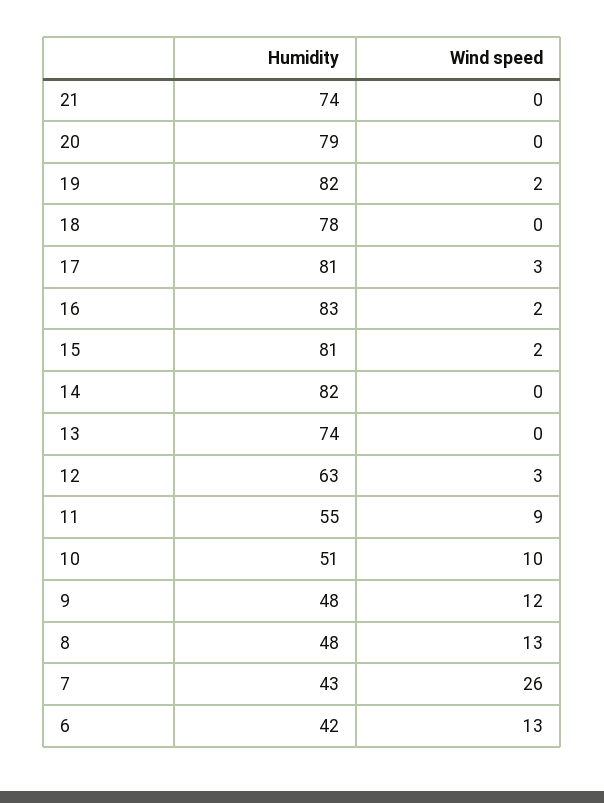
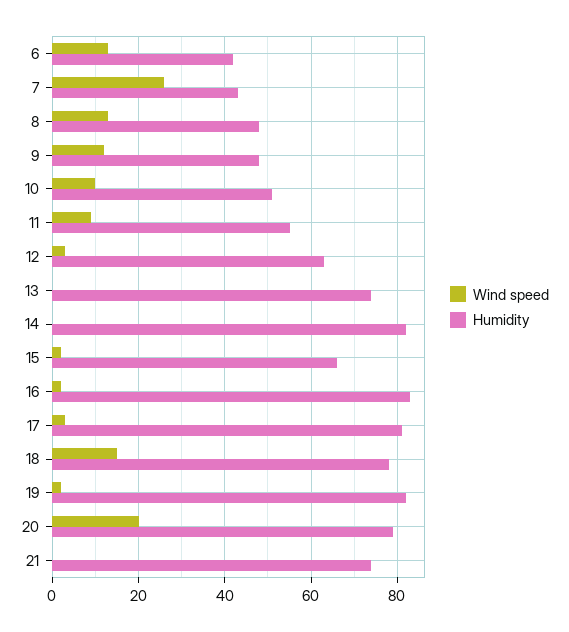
  {
    "Humidity": {
      "21": 74,
      "20": 79,
      "19": 82,
      "18": 78,
      "17": 81,
      "16": 83,
-     "15": 81,
+     "15": 65,
      "14": 82,
      "13": 74,
      "12": 63,
      "11": 55,
      "10": 51,
      "9": 48,
      "8": 48,
      "7": 43,
      "6": 42
    },
    "Wind speed": {
      "21": 0,
-     "20": 0,
+     "20": 20,
      "19": 2,
-     "18": 0,
+     "18": 15,
      "17": 3,
      "16": 2,
      "15": 2,
      "14": 0,
      "13": 0,
      "12": 3,
      "11": 9,
      "10": 10,
      "9": 12,
      "8": 13,
      "7": 26,
      "6": 13
    }
  }

